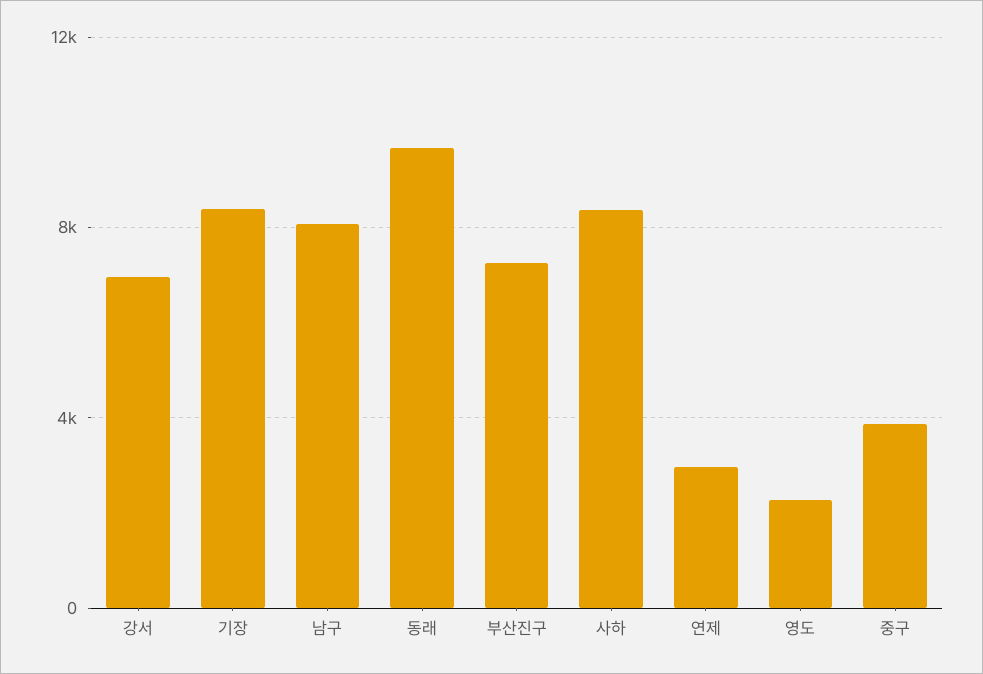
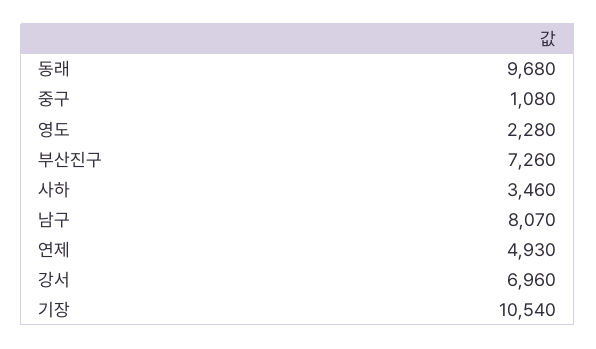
  {
    "강서": 6960,
-   "기장": 8500,
+   "기장": 10540,
    "남구": 8070,
    "동래": 9680,
    "부산진구": 7260,
-   "사하": 8500,
+   "사하": 3460,
-   "연제": 3000,
+   "연제": 4930,
    "영도": 2280,
-   "중구": 4000
+   "중구": 1080
  }

